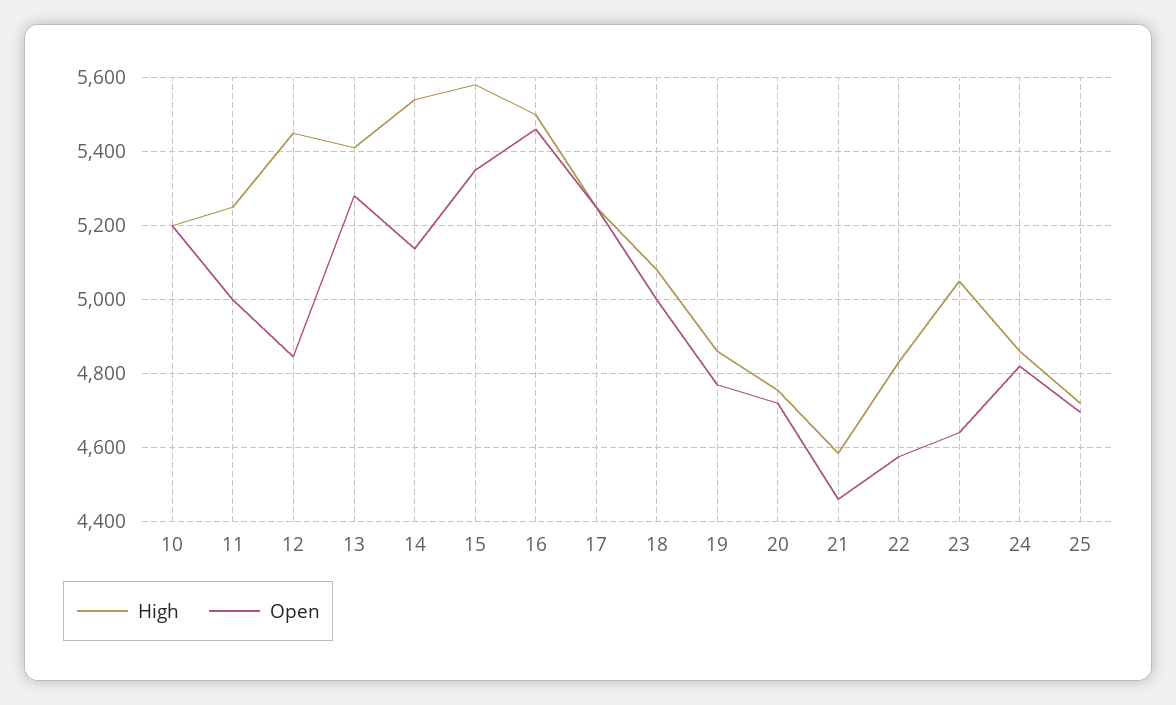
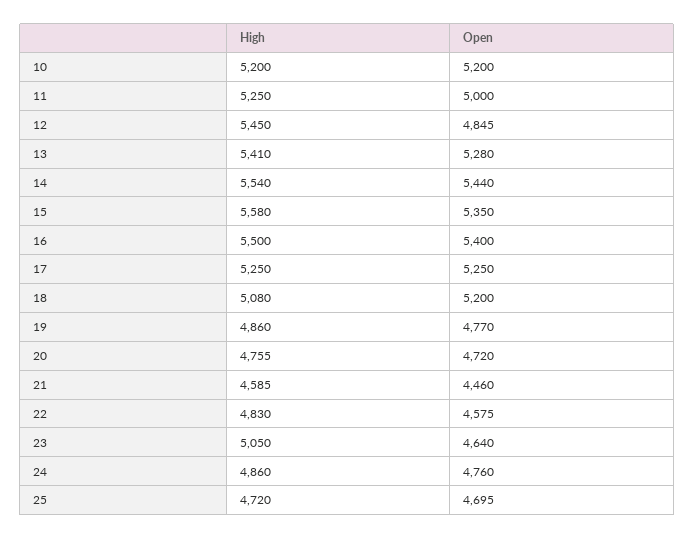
  {
    "High": {
      "10": 5200,
      "11": 5250,
      "12": 5450,
      "13": 5410,
      "14": 5540,
      "15": 5580,
      "16": 5500,
      "17": 5250,
      "18": 5080,
      "19": 4860,
      "20": 4755,
      "21": 4585,
      "22": 4830,
      "23": 5050,
      "24": 4860,
      "25": 4720
    },
    "Open": {
      "10": 5200,
      "11": 5000,
      "12": 4845,
      "13": 5280,
-     "14": 5140,
+     "14": 5440,
      "15": 5350,
-     "16": 5460,
+     "16": 5400,
      "17": 5250,
-     "18": 5000,
+     "18": 5200,
      "19": 4770,
      "20": 4720,
      "21": 4460,
      "22": 4575,
      "23": 4640,
-     "24": 4820,
+     "24": 4760,
      "25": 4695
    }
  }

